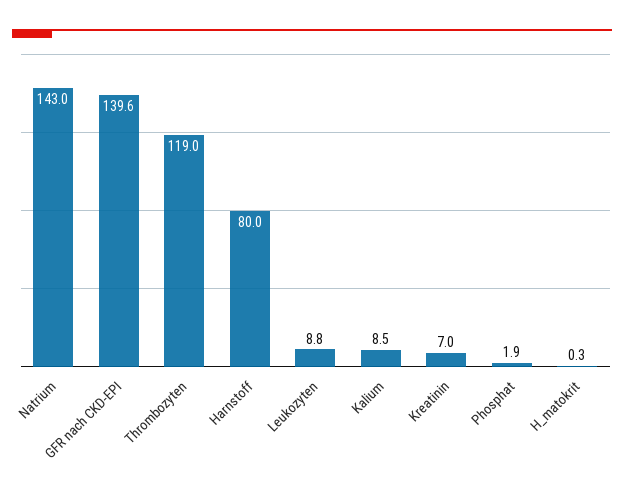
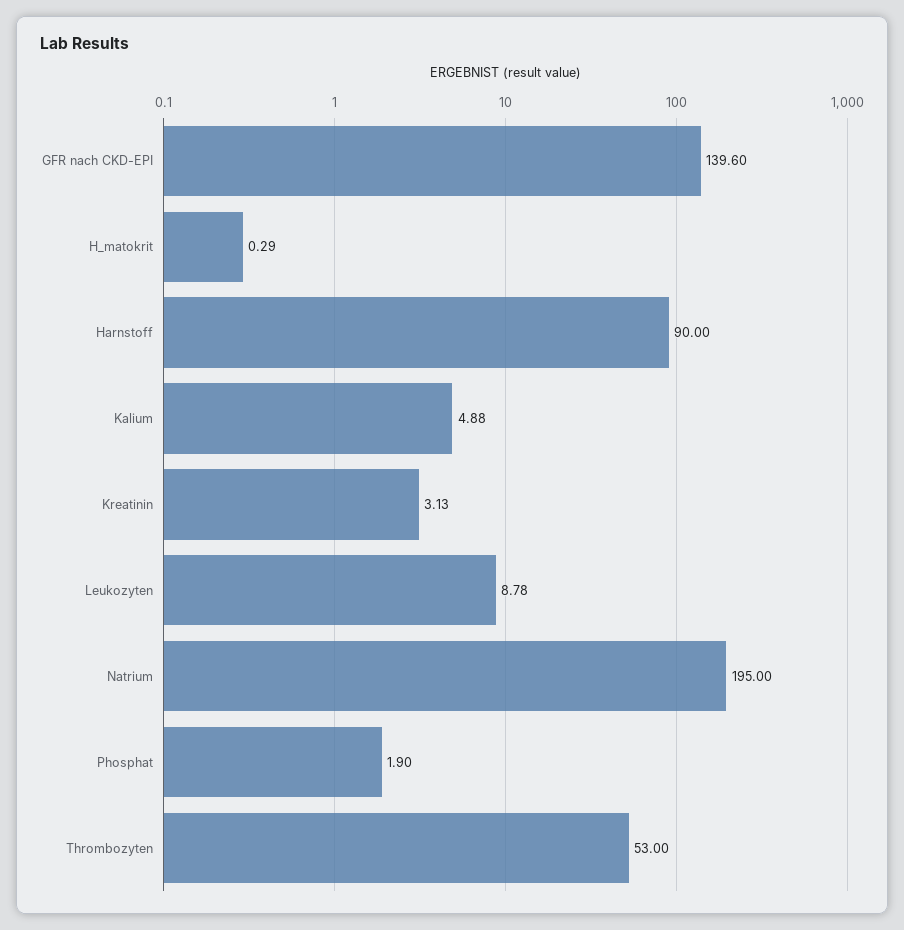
  {
-   "Natrium": 143,
+   "Natrium": 195,
    "GFR nach CKD-EPI": 139.6,
-   "Thrombozyten": 119,
+   "Thrombozyten": 53,
-   "Harnstoff": 80,
+   "Harnstoff": 90,
    "Leukozyten": 8.78,
-   "Kalium": 8.5,
+   "Kalium": 4.88,
-   "Kreatinin": 7,
+   "Kreatinin": 3.13,
    "Phosphat": 1.9,
    "H_matokrit": 0.29
  }

